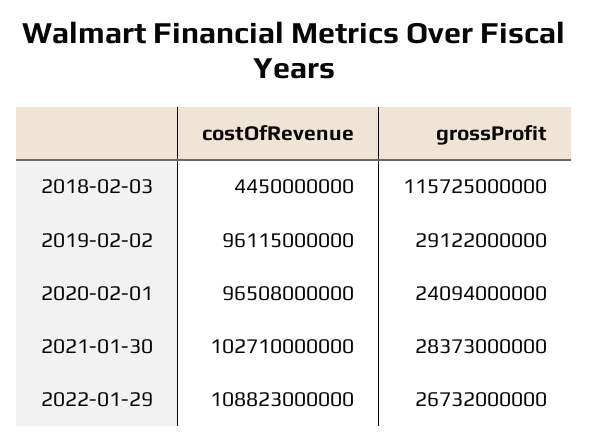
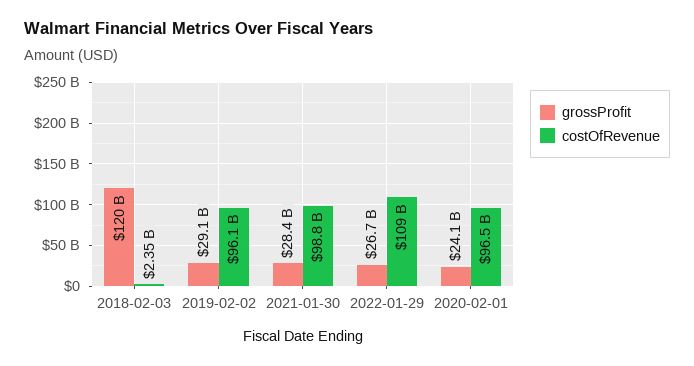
  {
    "costOfRevenue": {
-     "2018-02-03": 4450000000,
+     "2018-02-03": 2350000000,
      "2019-02-02": 96115000000,
      "2020-02-01": 96508000000,
-     "2021-01-30": 102710000000,
+     "2021-01-30": 98800000000,
      "2022-01-29": 108823000000
    },
    "grossProfit": {
-     "2018-02-03": 115725000000,
+     "2018-02-03": 120000000000,
      "2019-02-02": 29122000000,
      "2020-02-01": 24094000000,
      "2021-01-30": 28373000000,
      "2022-01-29": 26732000000
    }
  }

